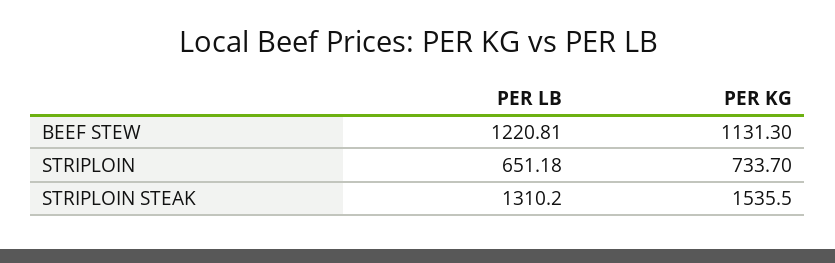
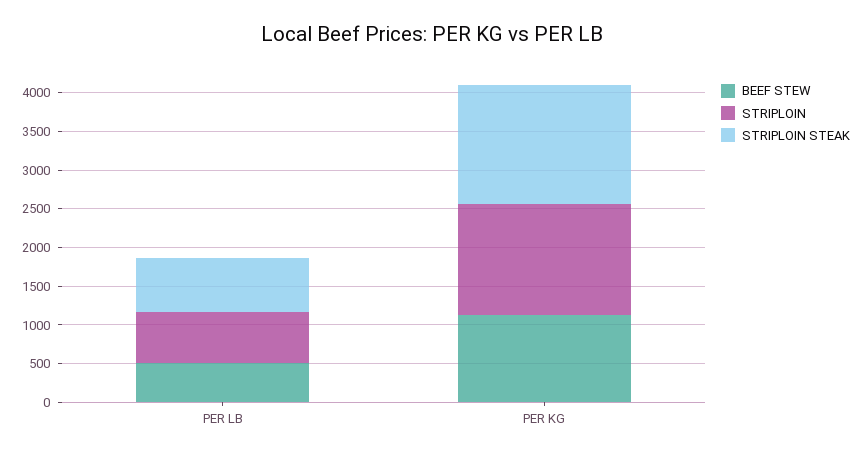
  {
    "BEEF STEW": {
-     "PER LB": 1220.81,
+     "PER LB": 500,
      "PER KG": 1131.3
    },
    "STRIPLOIN": {
      "PER LB": 651.18,
-     "PER KG": 733.7
+     "PER KG": 1500
    },
    "STRIPLOIN STEAK": {
-     "PER LB": 1310.2,
+     "PER LB": 750,
      "PER KG": 1535.5
    }
  }

